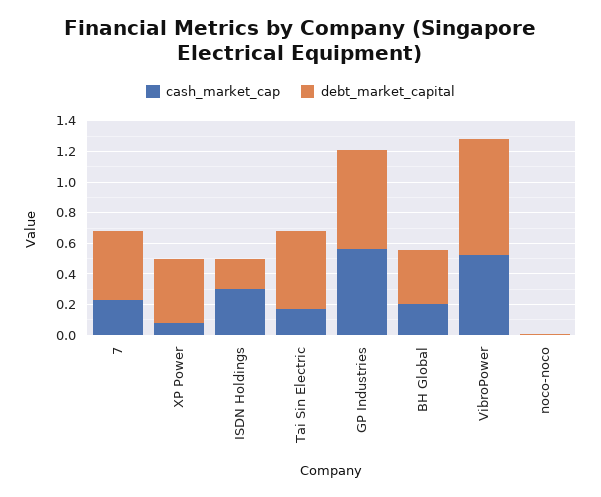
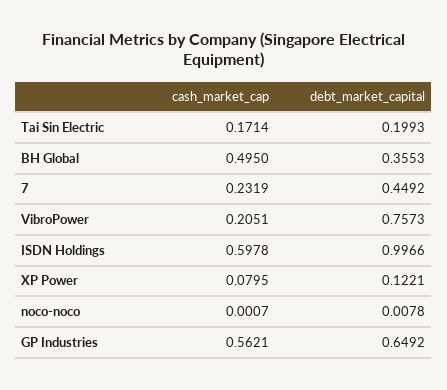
  {
    "cash_market_cap": {
      "7": 0.2319,
      "XP Power": 0.0795,
-     "ISDN Holdings": 0.3,
+     "ISDN Holdings": 0.5978,
      "Tai Sin Electric": 0.1714,
      "GP Industries": 0.5621,
-     "BH Global": 0.2,
+     "BH Global": 0.495,
-     "VibroPower": 0.5,
+     "VibroPower": 0.2051,
      "noco-noco": 0.0007
    },
    "debt_market_capital": {
      "7": 0.4492,
-     "XP Power": 0.4,
+     "XP Power": 0.1221,
-     "ISDN Holdings": 0.2,
+     "ISDN Holdings": 0.9966,
-     "Tai Sin Electric": 0.5,
+     "Tai Sin Electric": 0.1993,
      "GP Industries": 0.6492,
      "BH Global": 0.3553,
      "VibroPower": 0.7573,
      "noco-noco": 0.0078
    }
  }

